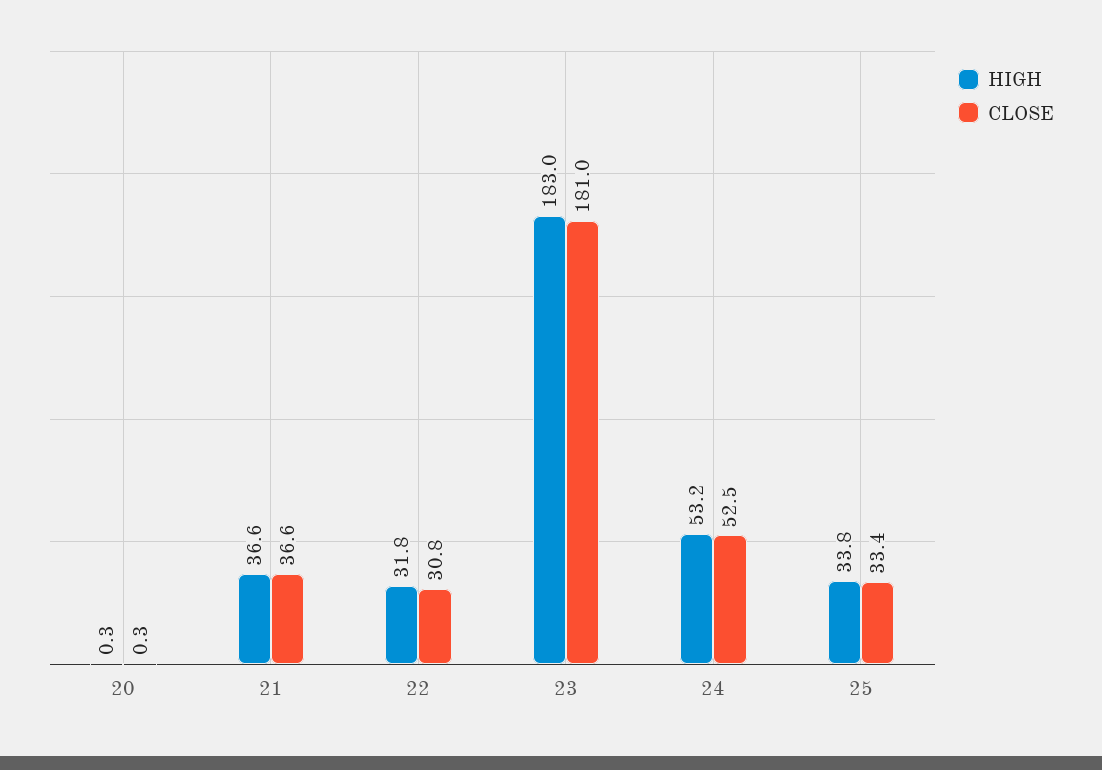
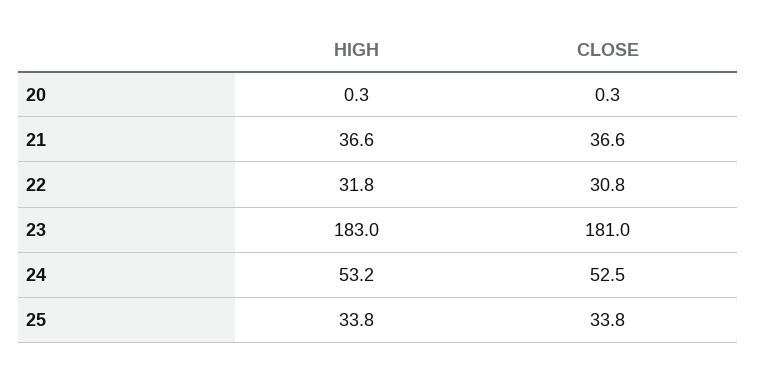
  {
    "HIGH": {
      "20": 0.3,
      "21": 36.6,
      "22": 31.8,
      "23": 183,
      "24": 53.2,
      "25": 33.8
    },
    "CLOSE": {
      "20": 0.3,
      "21": 36.6,
      "22": 30.8,
      "23": 181,
      "24": 52.5,
-     "25": 33.4
+     "25": 33.8
    }
  }

